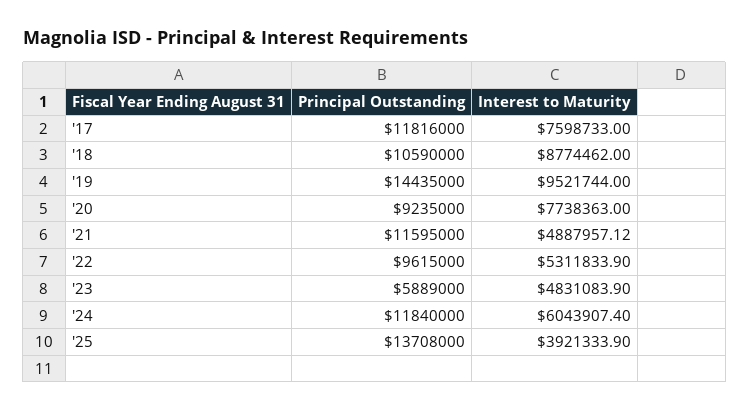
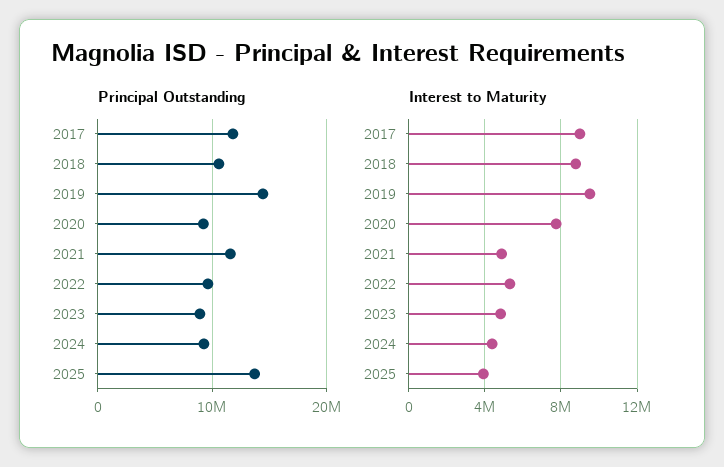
  {
    "Principal Outstanding": {
      "'17": 11816000,
      "'18": 10590000,
      "'19": 14435000,
      "'20": 9235000,
      "'21": 11595000,
      "'22": 9615000,
-     "'23": 5889000,
+     "'23": 9000000,
-     "'24": 11840000,
+     "'24": 9000000,
      "'25": 13708000
    },
    "Interest to Maturity": {
-     "'17": 7598733,
+     "'17": 9000000,
      "'18": 8774462,
      "'19": 9521744,
      "'20": 7738363,
      "'21": 4887957.12,
      "'22": 5311833.9,
      "'23": 4831083.9,
-     "'24": 6043907.4,
+     "'24": 4500000,
      "'25": 3921333.9
    }
  }

